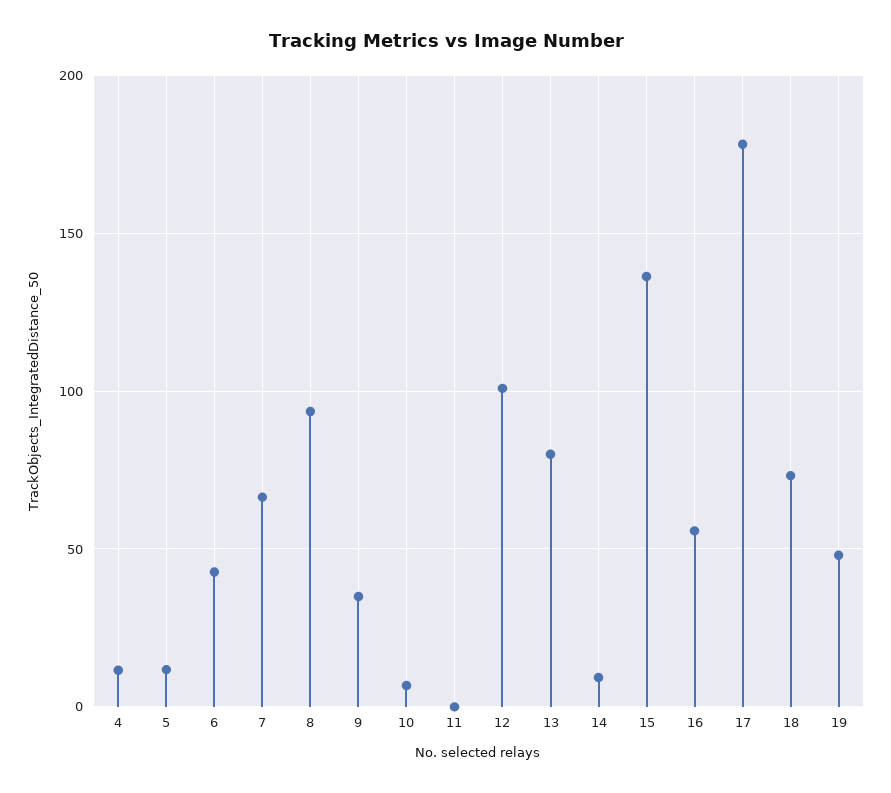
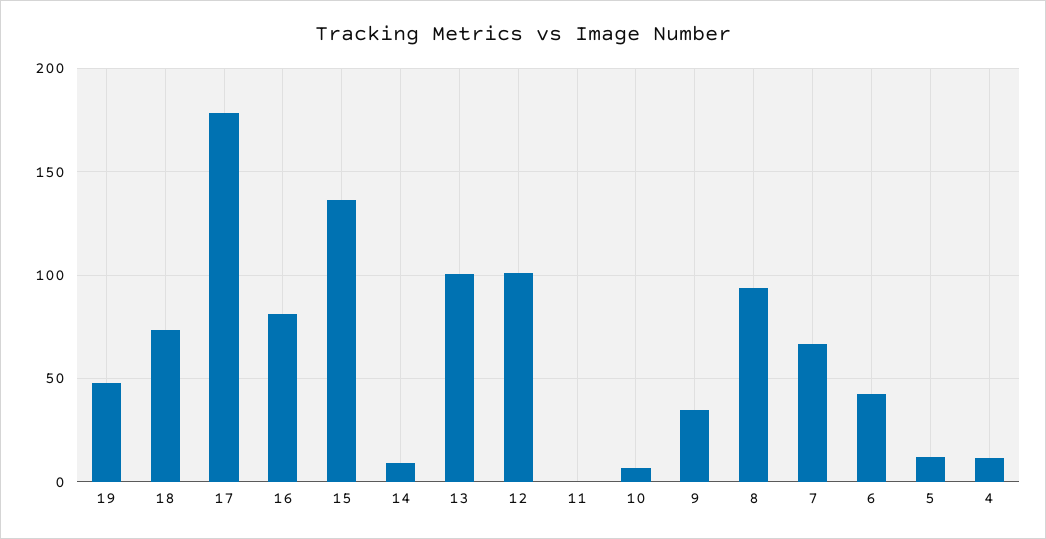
  {
    "4": 10,
    "5": 10,
    "6": 45,
    "7": 65,
    "8": 95,
    "9": 35,
    "10": 5,
    "11": 0,
    "12": 100,
-   "13": 80,
+   "13": 100,
    "14": 10,
    "15": 135,
-   "16": 55,
+   "16": 80,
    "17": 180,
    "18": 75,
    "19": 50
  }

